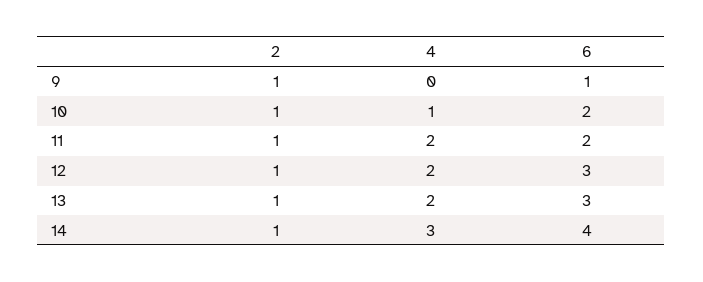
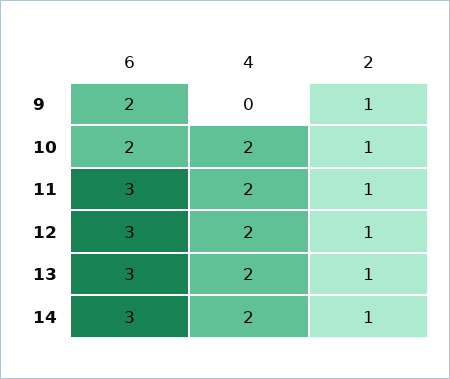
  {
    "2": {
      "9": 1,
      "10": 1,
      "11": 1,
      "12": 1,
      "13": 1,
      "14": 1
    },
    "4": {
      "9": 0,
-     "10": 1,
+     "10": 2,
      "11": 2,
      "12": 2,
      "13": 2,
-     "14": 3
+     "14": 2
    },
    "6": {
-     "9": 1,
+     "9": 2,
      "10": 2,
-     "11": 2,
+     "11": 3,
      "12": 3,
      "13": 3,
-     "14": 4
+     "14": 3
    }
  }

